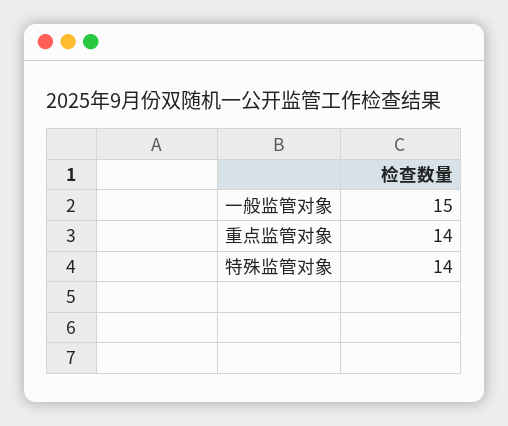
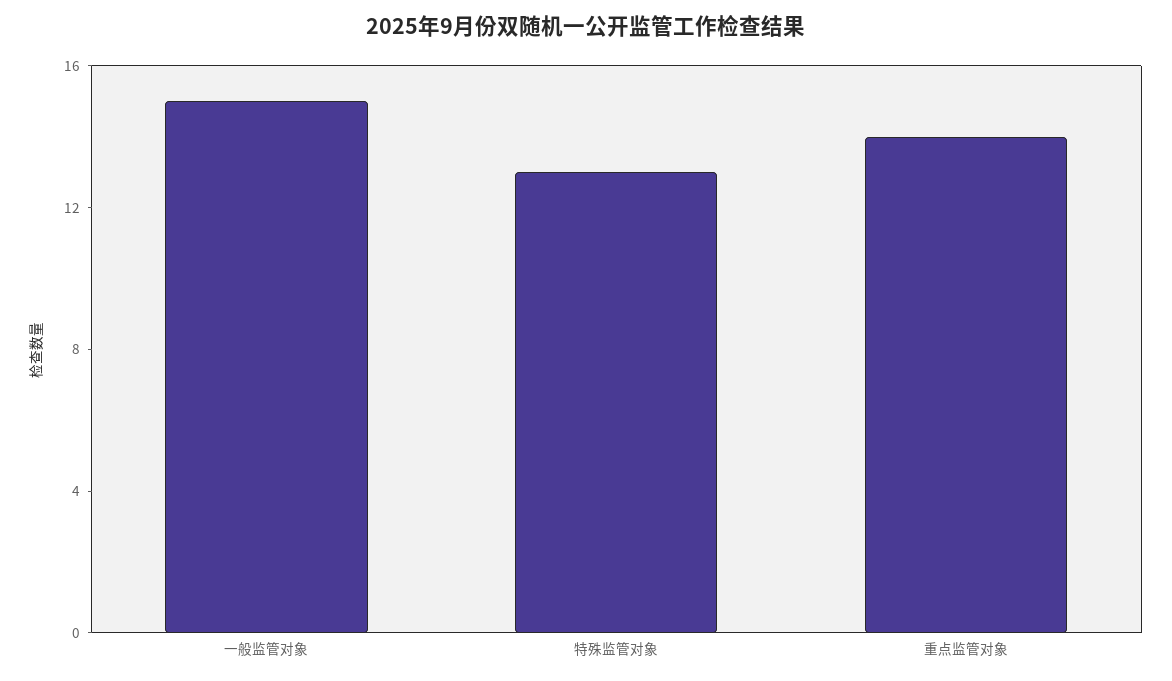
  {
    "一般监管对象": 15,
    "重点监管对象": 14,
-   "特殊监管对象": 14
+   "特殊监管对象": 13
  }

